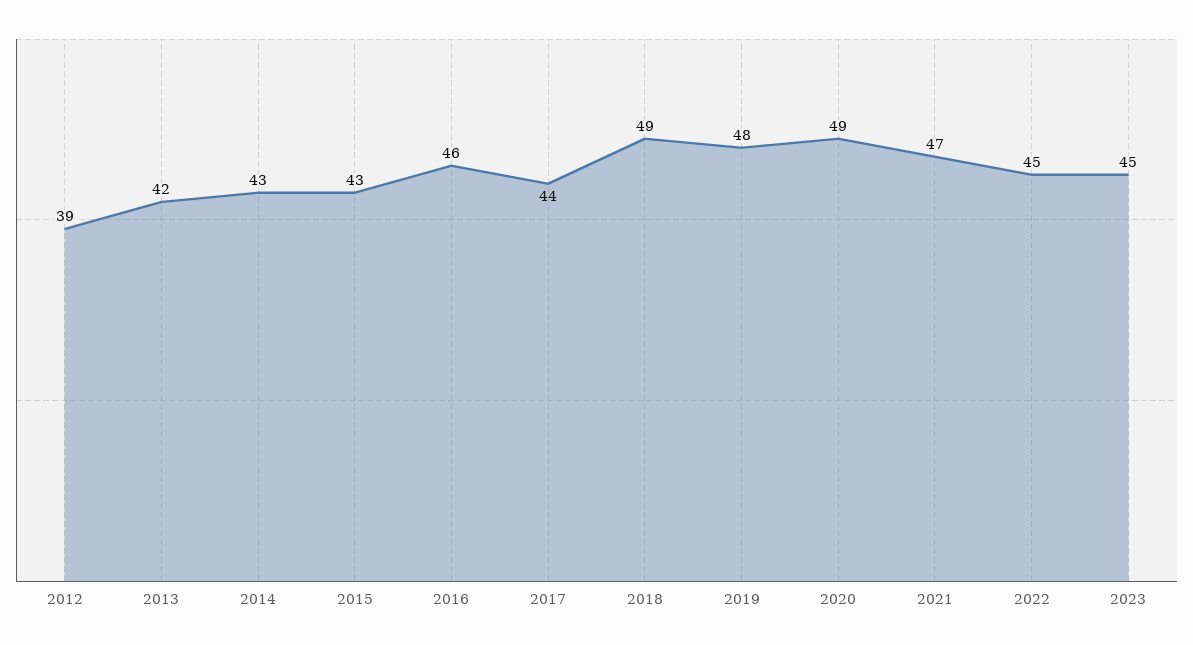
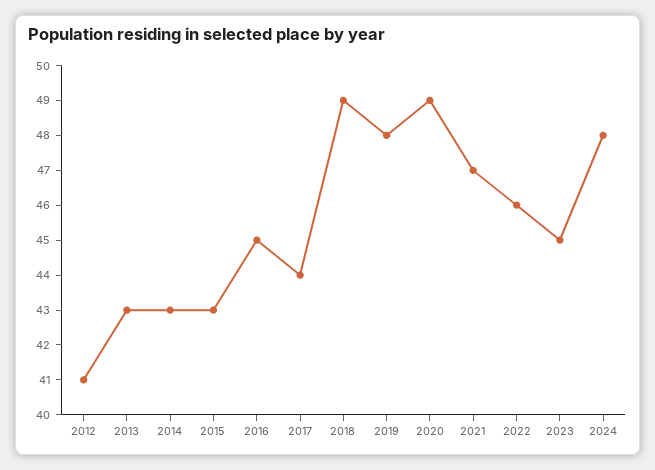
  {
-   "2012": 39,
+   "2012": 41,
-   "2013": 42,
+   "2013": 43,
    "2014": 43,
    "2015": 43,
-   "2016": 46,
+   "2016": 45,
    "2017": 44,
    "2018": 49,
    "2019": 48,
    "2020": 49,
    "2021": 47,
-   "2022": 45,
+   "2022": 46,
-   "2023": 45
+   "2023": 45,
+   "2024": 48
  }

